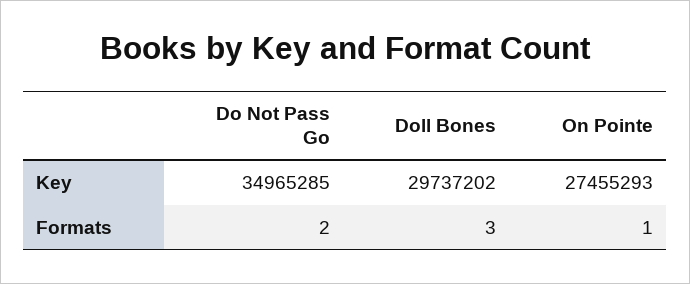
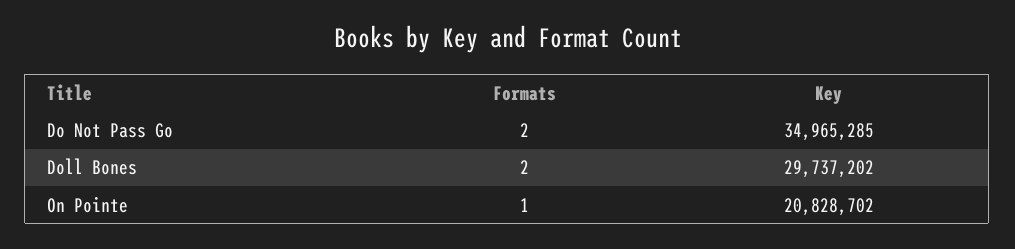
  {
    "Do Not Pass Go": {
      "Key": 34965285,
      "Formats": 2
    },
    "Doll Bones": {
      "Key": 29737202,
-     "Formats": 3
+     "Formats": 2
    },
    "On Pointe": {
-     "Key": 27455293,
+     "Key": 20828702,
      "Formats": 1
    }
  }

